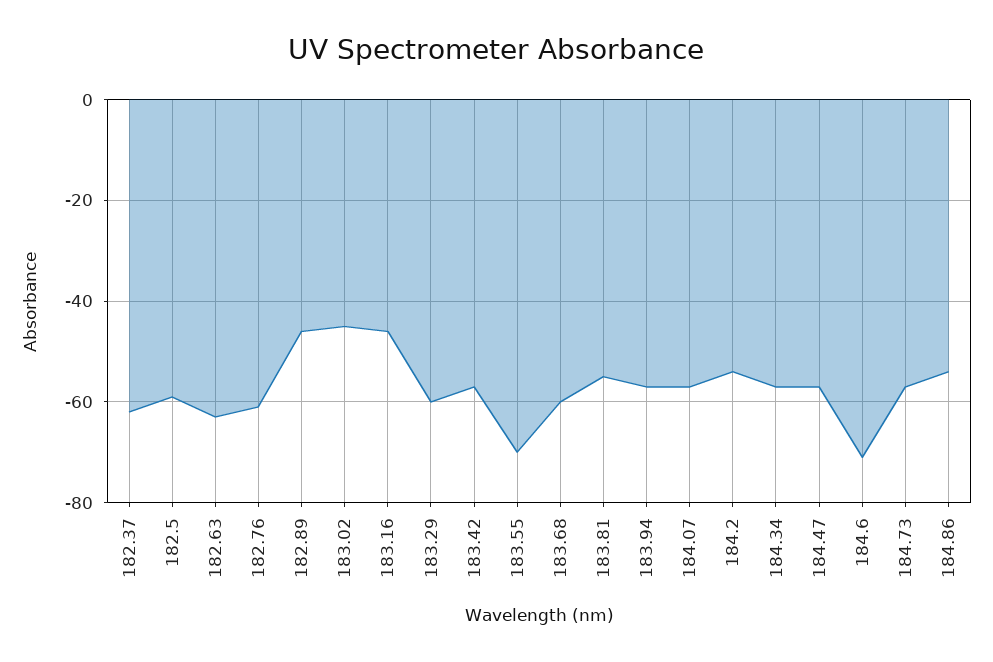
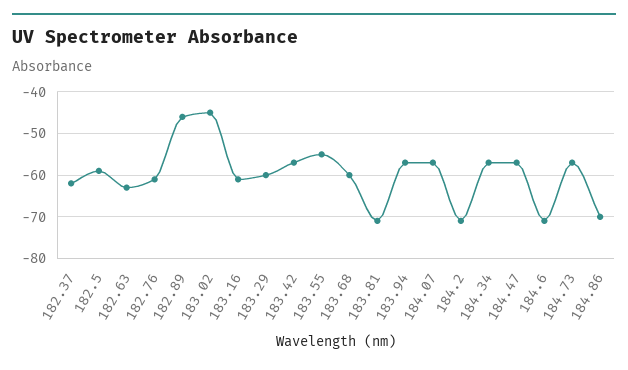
  {
    "182.37": -60,
    "182.5": -60,
    "182.63": -65,
    "182.76": -60,
    "182.89": -45,
    "183.02": -45,
-   "183.16": -45,
+   "183.16": -60,
    "183.29": -60,
    "183.42": -55,
-   "183.55": -70,
+   "183.55": -55,
    "183.68": -60,
-   "183.81": -55,
+   "183.81": -70,
    "183.94": -55,
    "184.07": -55,
-   "184.2": -55,
+   "184.2": -70,
    "184.34": -55,
    "184.47": -55,
    "184.6": -70,
    "184.73": -55,
-   "184.86": -55
+   "184.86": -70
  }

